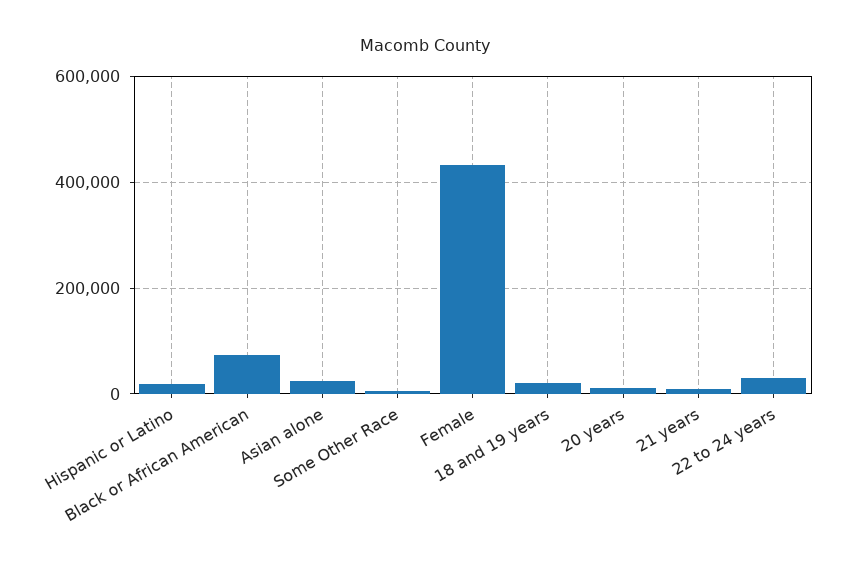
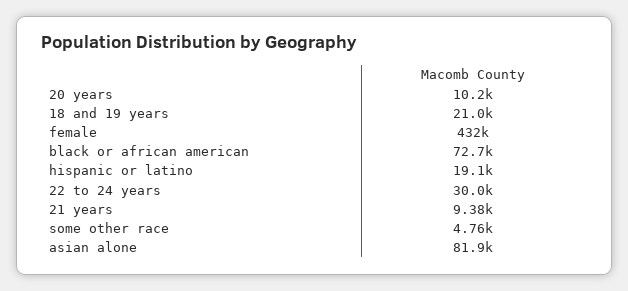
  {
    "Hispanic or Latino": 19100,
    "Black or African American": 72700,
-   "Asian alone": 20000,
+   "Asian alone": 81900,
    "Some Other Race": 4760,
    "Female": 432000,
    "18 and 19 years": 21000,
    "20 years": 10200,
    "21 years": 9380,
    "22 to 24 years": 30000
  }

